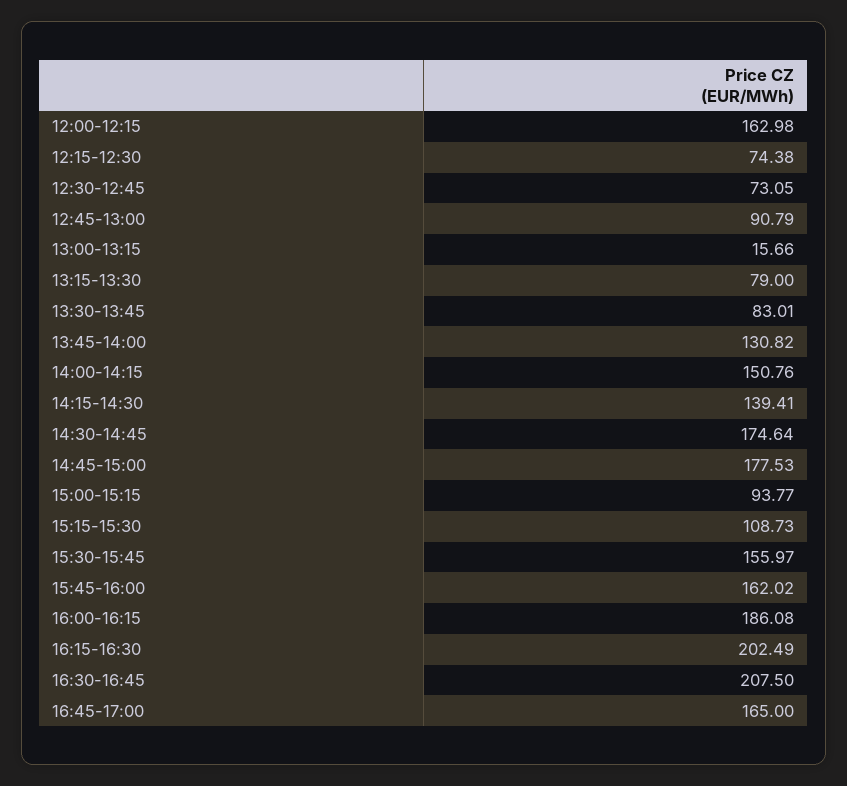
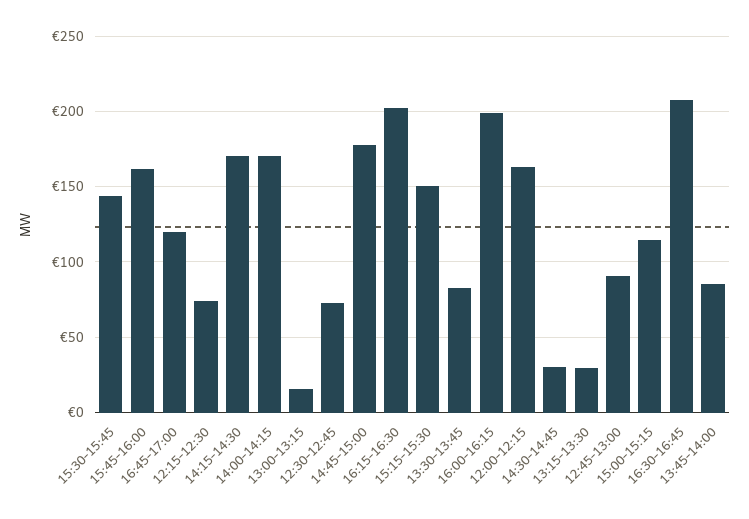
  {
    "12:00-12:15": 162.98,
    "12:15-12:30": 74.38,
    "12:30-12:45": 73.05,
    "12:45-13:00": 90.79,
    "13:00-13:15": 15.66,
-   "13:15-13:30": 79,
+   "13:15-13:30": 30,
    "13:30-13:45": 83.01,
-   "13:45-14:00": 130.82,
+   "13:45-14:00": 85,
-   "14:00-14:15": 150.76,
+   "14:00-14:15": 170,
-   "14:15-14:30": 139.41,
+   "14:15-14:30": 170,
-   "14:30-14:45": 174.64,
+   "14:30-14:45": 30,
    "14:45-15:00": 177.53,
-   "15:00-15:15": 93.77,
+   "15:00-15:15": 115,
-   "15:15-15:30": 108.73,
+   "15:15-15:30": 150,
-   "15:30-15:45": 155.97,
+   "15:30-15:45": 145,
    "15:45-16:00": 162.02,
-   "16:00-16:15": 186.08,
+   "16:00-16:15": 200,
    "16:15-16:30": 202.49,
    "16:30-16:45": 207.5,
-   "16:45-17:00": 165
+   "16:45-17:00": 120
  }

